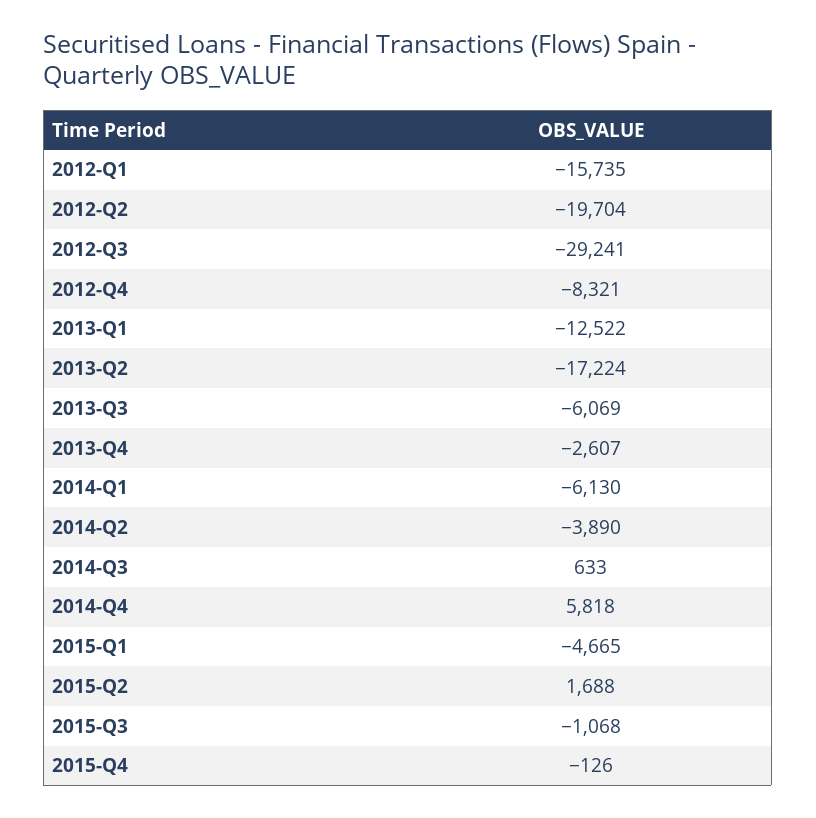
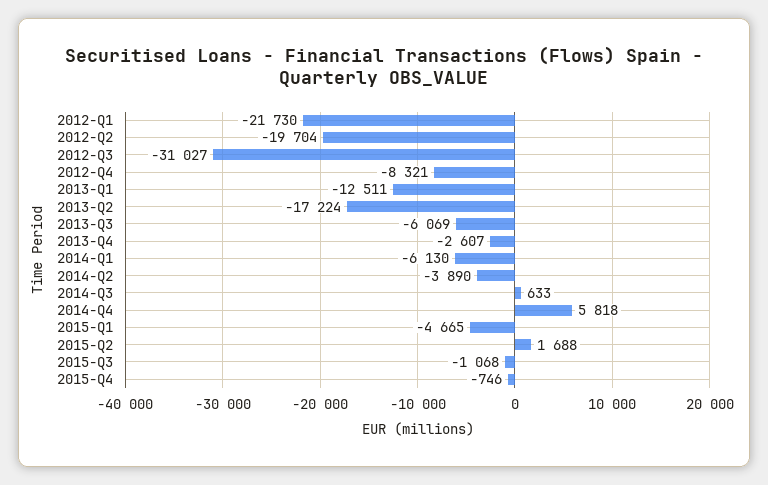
  {
-   "2012-Q1": -15735,
+   "2012-Q1": -21730,
    "2012-Q2": -19704,
-   "2012-Q3": -29241,
+   "2012-Q3": -31027,
    "2012-Q4": -8321,
-   "2013-Q1": -12522,
+   "2013-Q1": -12511,
    "2013-Q2": -17224,
    "2013-Q3": -6069,
    "2013-Q4": -2607,
    "2014-Q1": -6130,
    "2014-Q2": -3890,
    "2014-Q3": 633,
    "2014-Q4": 5818,
    "2015-Q1": -4665,
    "2015-Q2": 1688,
    "2015-Q3": -1068,
-   "2015-Q4": -126
+   "2015-Q4": -746
  }

